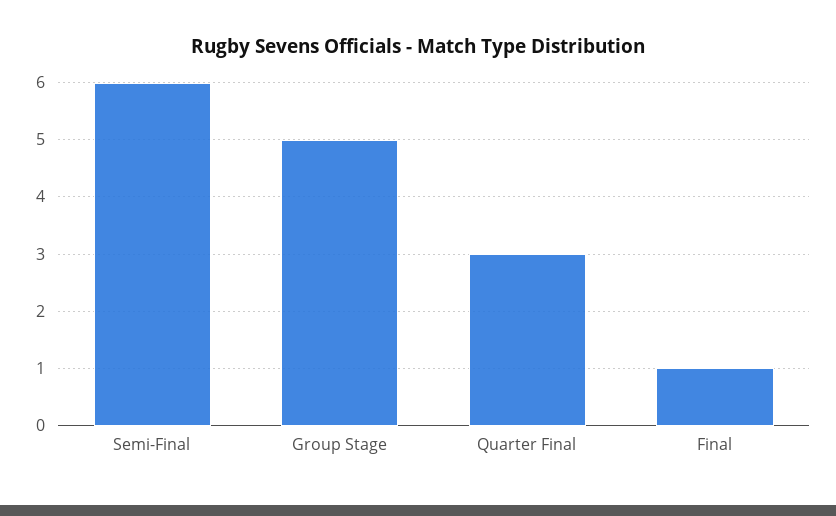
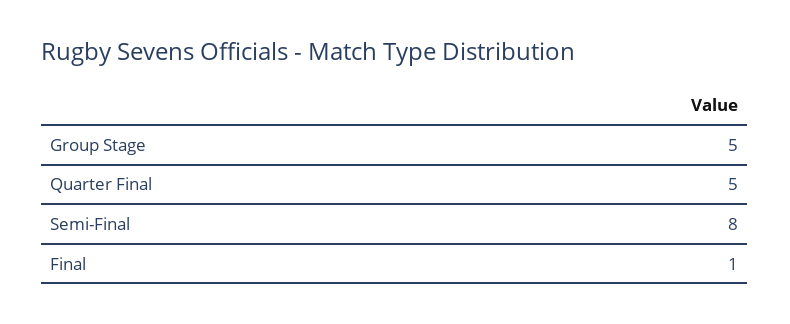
  {
-   "Semi-Final": 6,
+   "Semi-Final": 8,
    "Group Stage": 5,
-   "Quarter Final": 3,
+   "Quarter Final": 5,
    "Final": 1
  }

